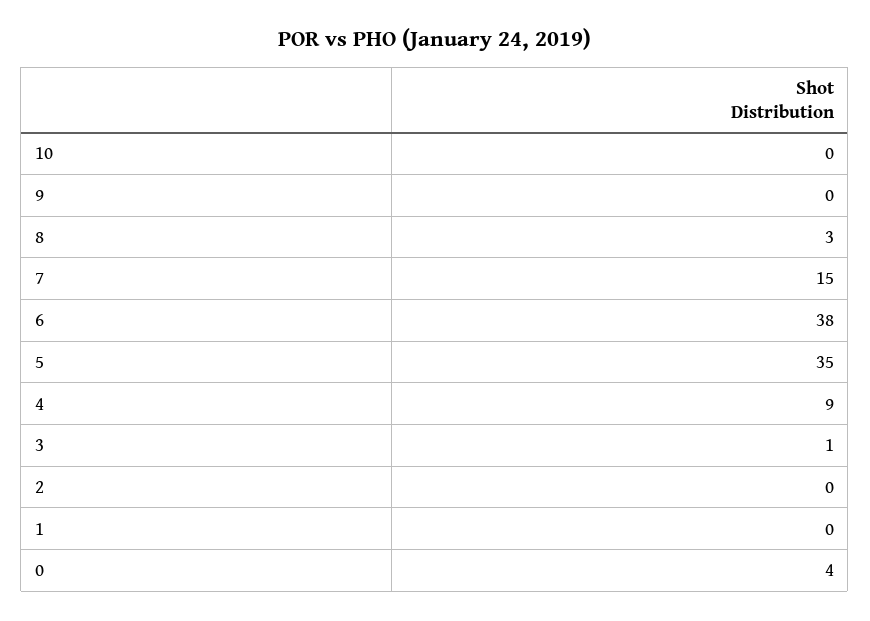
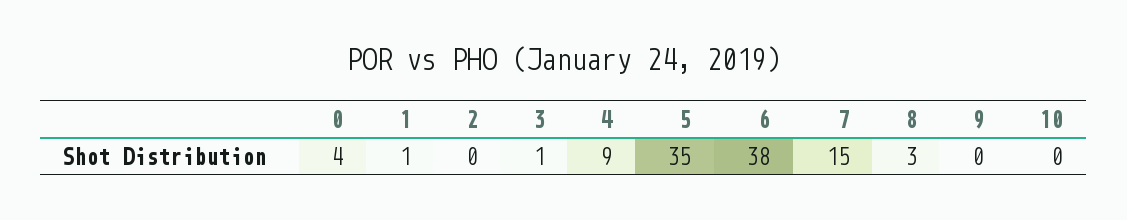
  {
    "10": 0,
    "9": 0,
    "8": 3,
    "7": 15,
    "6": 38,
    "5": 35,
    "4": 9,
    "3": 1,
    "2": 0,
-   "1": 0,
+   "1": 1,
    "0": 4
  }

